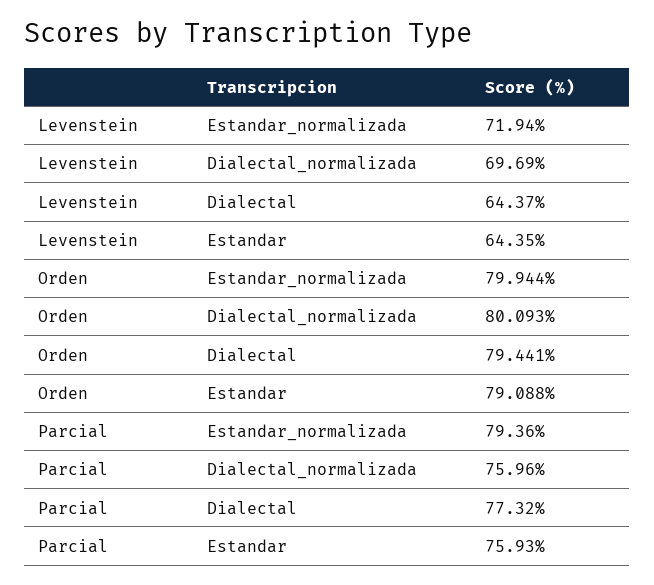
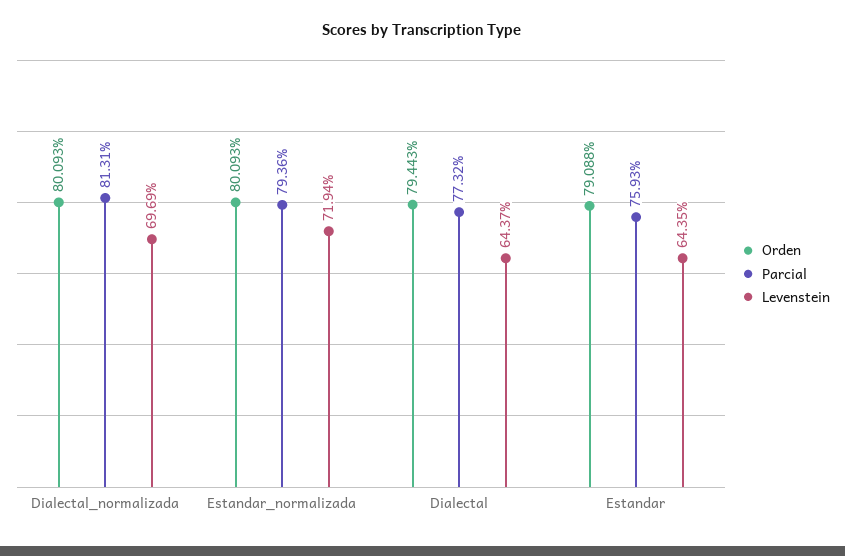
  {
    "Levenstein": {
      "Estandar_normalizada": 71.94,
      "Dialectal_normalizada": 69.69,
      "Dialectal": 64.37,
      "Estandar": 64.35
    },
    "Orden": {
-     "Estandar_normalizada": 79.944,
+     "Estandar_normalizada": 80.093,
      "Dialectal_normalizada": 80.093,
-     "Dialectal": 79.441,
+     "Dialectal": 79.443,
      "Estandar": 79.088
    },
    "Parcial": {
      "Estandar_normalizada": 79.36,
-     "Dialectal_normalizada": 75.96,
+     "Dialectal_normalizada": 81.31,
      "Dialectal": 77.32,
      "Estandar": 75.93
    }
  }

